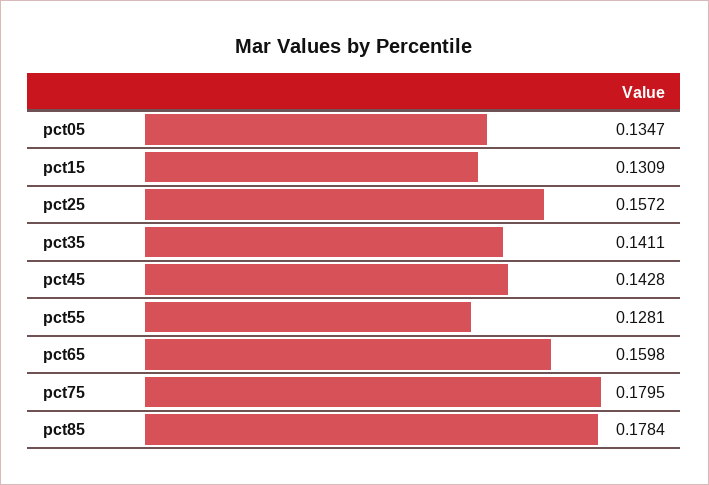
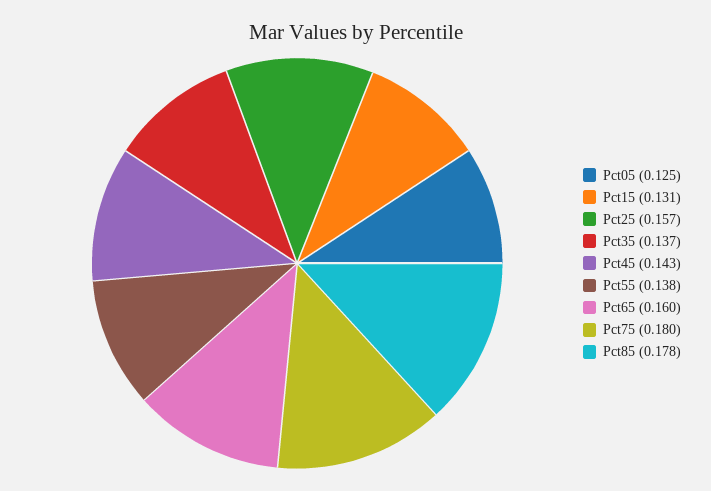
  {
-   "pct05": 0.1347,
+   "pct05": 0.125,
    "pct15": 0.1309,
    "pct25": 0.1572,
-   "pct35": 0.1411,
+   "pct35": 0.137,
    "pct45": 0.1428,
-   "pct55": 0.1281,
+   "pct55": 0.138,
    "pct65": 0.1598,
    "pct75": 0.1795,
    "pct85": 0.1784
  }

